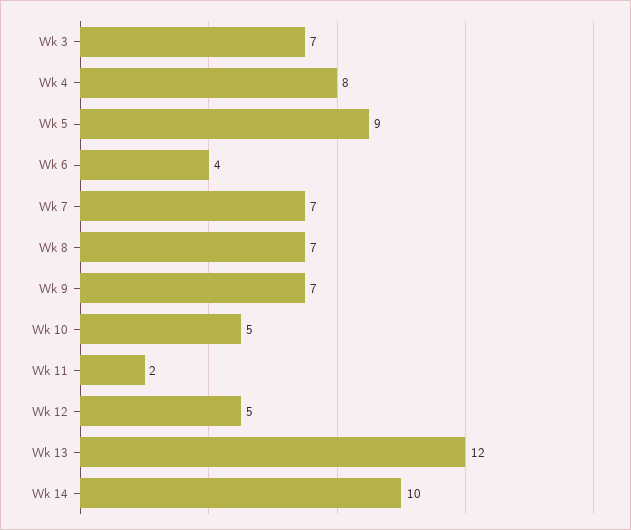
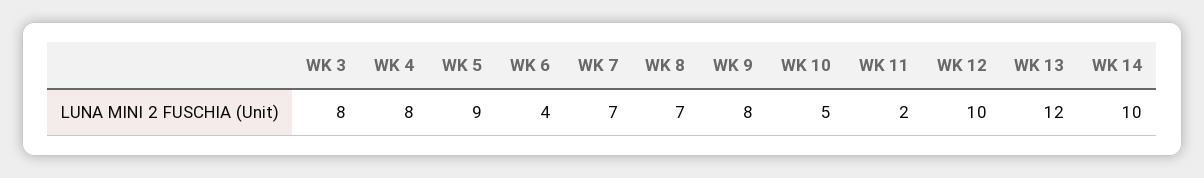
  {
-   "Wk 3": 7,
+   "Wk 3": 8,
    "Wk 4": 8,
    "Wk 5": 9,
    "Wk 6": 4,
    "Wk 7": 7,
    "Wk 8": 7,
-   "Wk 9": 7,
+   "Wk 9": 8,
    "Wk 10": 5,
    "Wk 11": 2,
-   "Wk 12": 5,
+   "Wk 12": 10,
    "Wk 13": 12,
    "Wk 14": 10
  }

